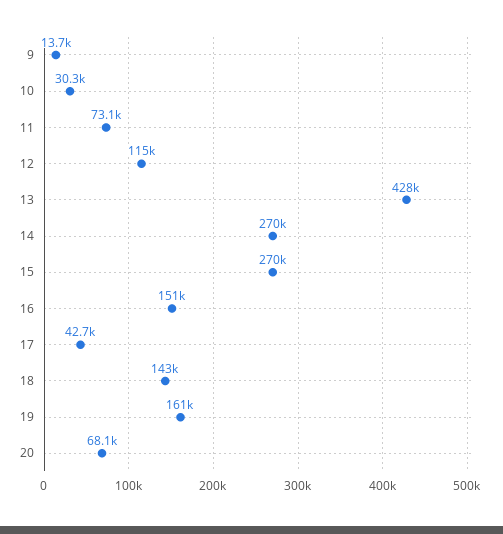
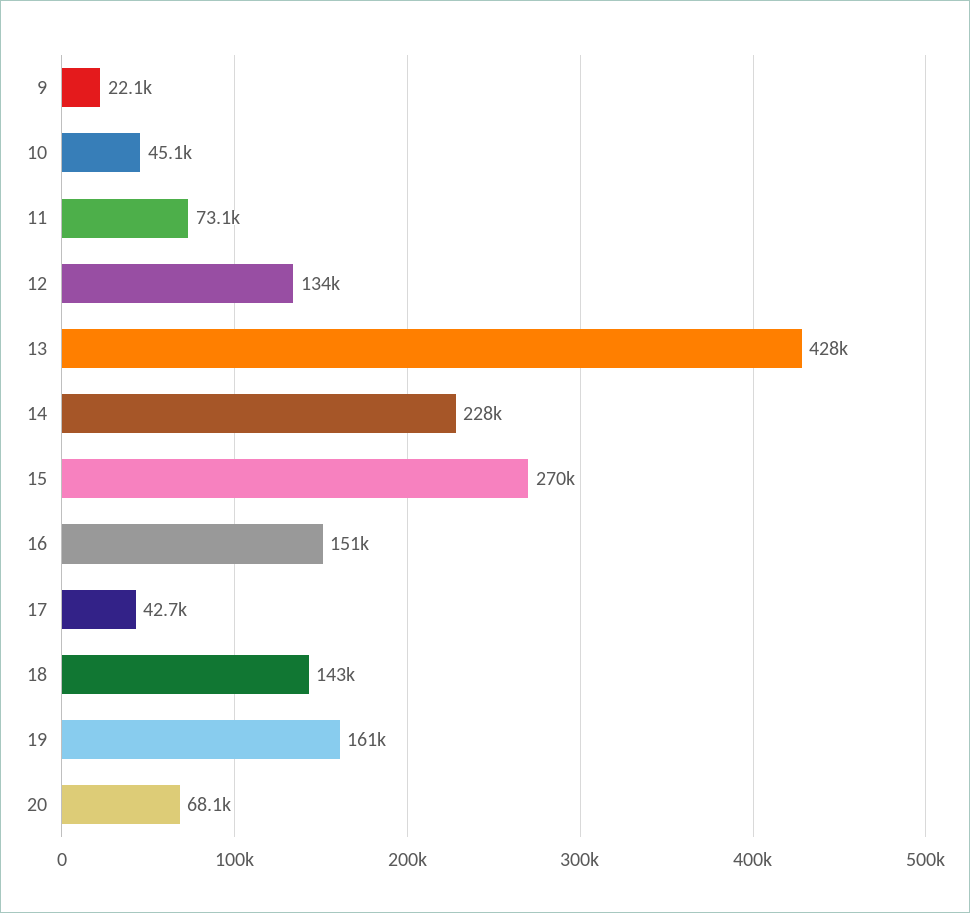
  {
-   "9": 13700,
+   "9": 22100,
-   "10": 30300,
+   "10": 45100,
    "11": 73100,
-   "12": 115000,
+   "12": 134000,
    "13": 428000,
-   "14": 270000,
+   "14": 228000,
    "15": 270000,
    "16": 151000,
    "17": 42700,
    "18": 143000,
    "19": 161000,
    "20": 68100
  }

